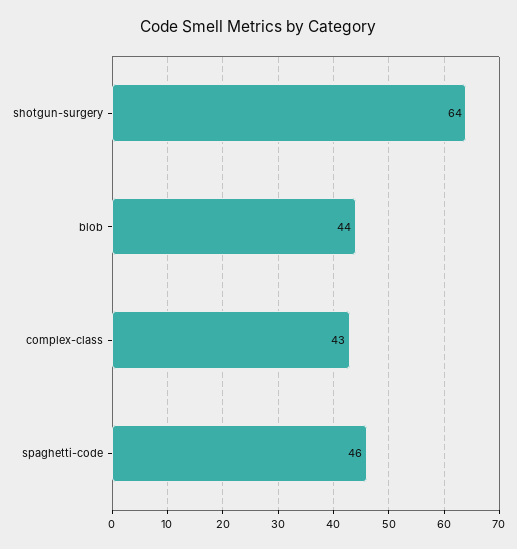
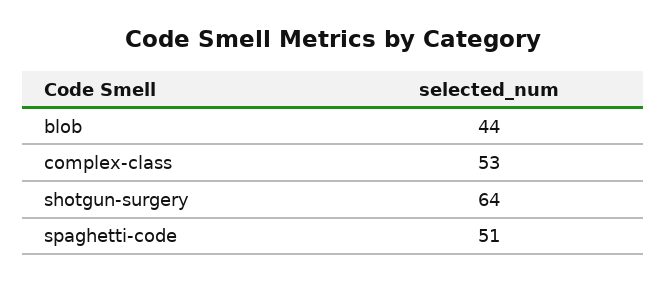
  {
    "shotgun-surgery": 64,
    "blob": 44,
-   "complex-class": 43,
+   "complex-class": 53,
-   "spaghetti-code": 46
+   "spaghetti-code": 51
  }

